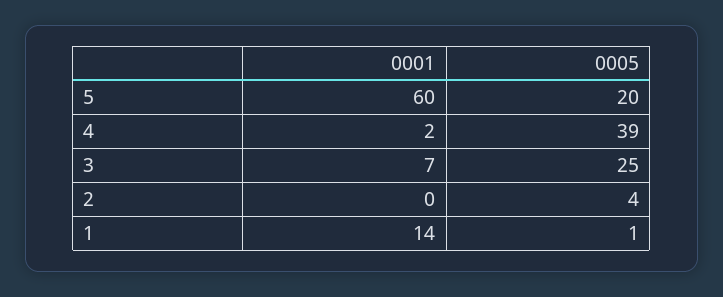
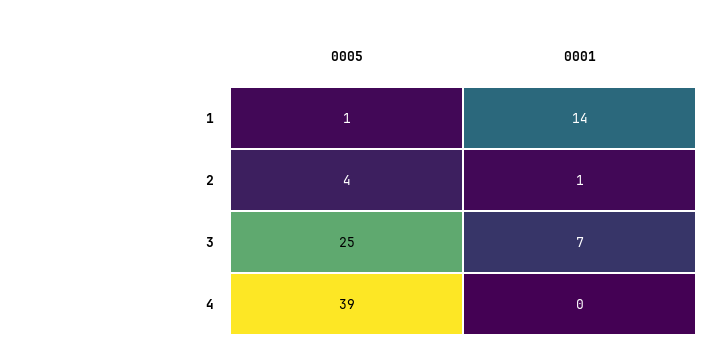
  {
    "0001": {
-     "5": 60,
-     "4": 2,
+     "4": 0,
      "3": 7,
-     "2": 0,
+     "2": 1,
      "1": 14
    },
    "0005": {
-     "5": 20,
      "4": 39,
      "3": 25,
      "2": 4,
      "1": 1
    }
  }

